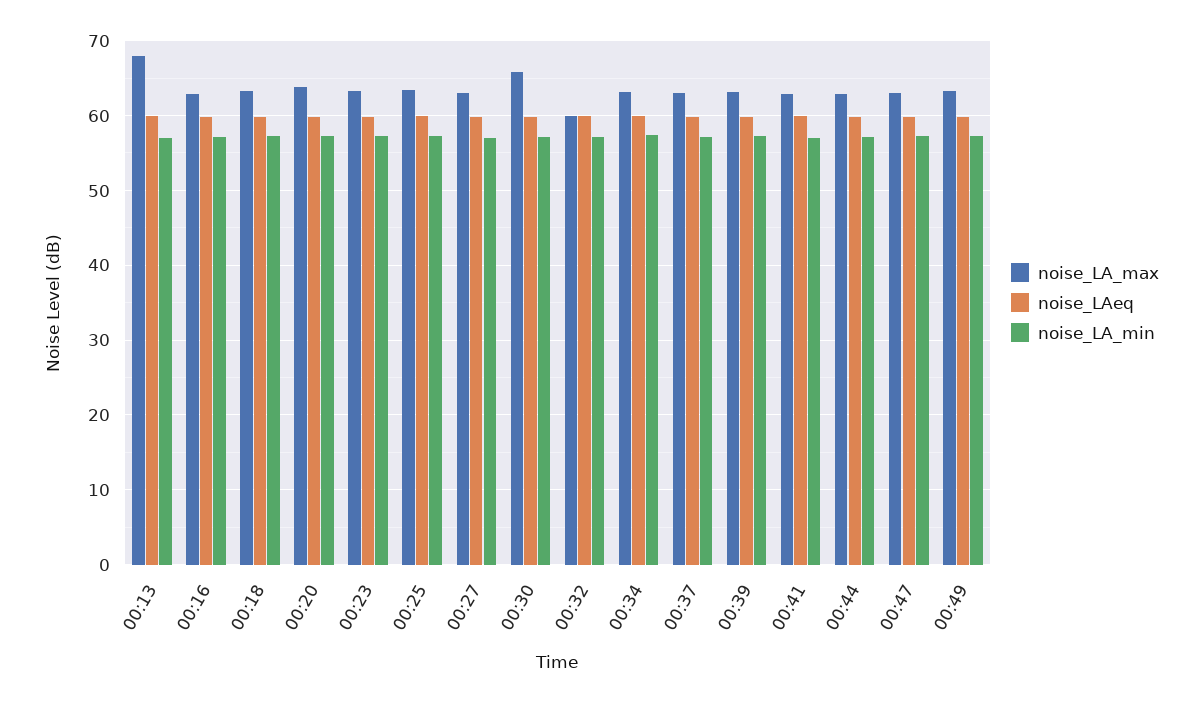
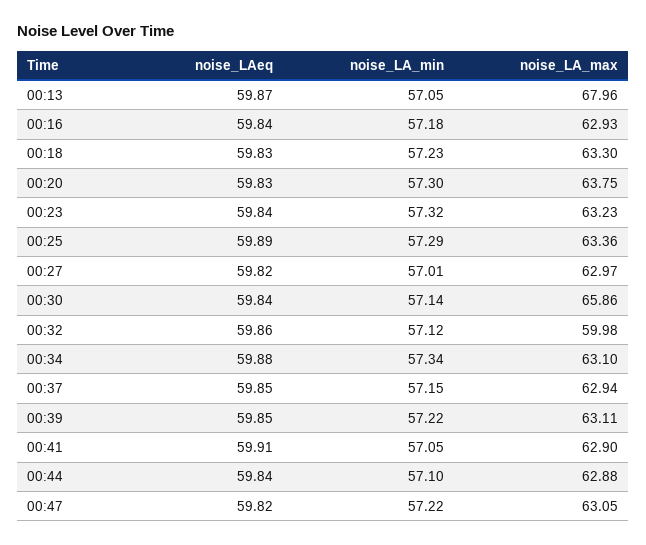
  {
    "noise_LA_max": {
      "00:13": 67.96,
      "00:16": 62.93,
      "00:18": 63.3,
      "00:20": 63.75,
      "00:23": 63.23,
      "00:25": 63.36,
      "00:27": 62.97,
      "00:30": 65.86,
      "00:32": 59.98,
      "00:34": 63.1,
      "00:37": 62.94,
      "00:39": 63.11,
      "00:41": 62.9,
      "00:44": 62.88,
-     "00:47": 63.05,
+     "00:47": 63.05
-     "00:49": 63
    },
    "noise_LAeq": {
      "00:13": 59.87,
      "00:16": 59.84,
      "00:18": 59.83,
      "00:20": 59.83,
      "00:23": 59.84,
      "00:25": 59.89,
      "00:27": 59.82,
      "00:30": 59.84,
      "00:32": 59.86,
      "00:34": 59.88,
      "00:37": 59.85,
      "00:39": 59.85,
      "00:41": 59.91,
      "00:44": 59.84,
-     "00:47": 59.82,
+     "00:47": 59.82
-     "00:49": 60
    },
    "noise_LA_min": {
      "00:13": 57.05,
      "00:16": 57.18,
      "00:18": 57.23,
      "00:20": 57.3,
      "00:23": 57.32,
      "00:25": 57.29,
      "00:27": 57.01,
      "00:30": 57.14,
      "00:32": 57.12,
      "00:34": 57.34,
      "00:37": 57.15,
      "00:39": 57.22,
      "00:41": 57.05,
      "00:44": 57.1,
-     "00:47": 57.22,
+     "00:47": 57.22
-     "00:49": 57
    }
  }

